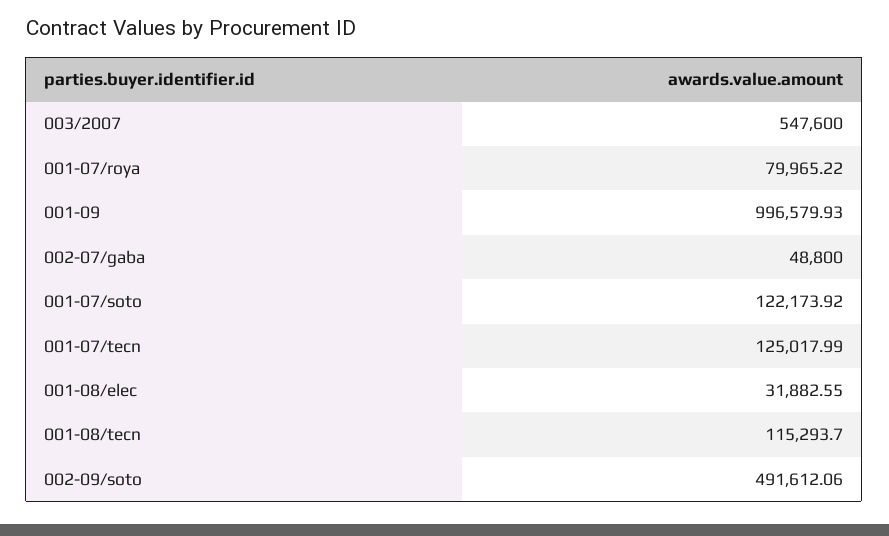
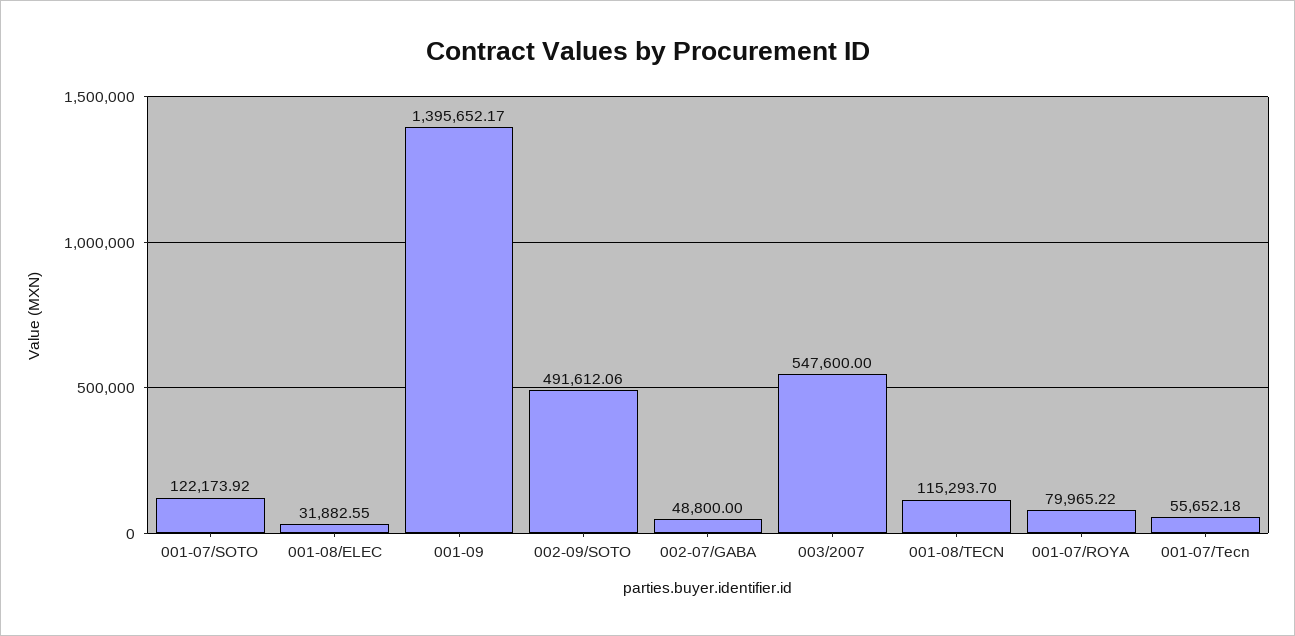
  {
    "003/2007": 547600,
    "001-07/roya": 79965.22,
-   "001-09": 996579.93,
+   "001-09": 1395652.17,
    "002-07/gaba": 48800,
    "001-07/soto": 122173.92,
-   "001-07/tecn": 125017.99,
+   "001-07/tecn": 55652.18,
    "001-08/elec": 31882.55,
    "001-08/tecn": 115293.7,
    "002-09/soto": 491612.06
  }

